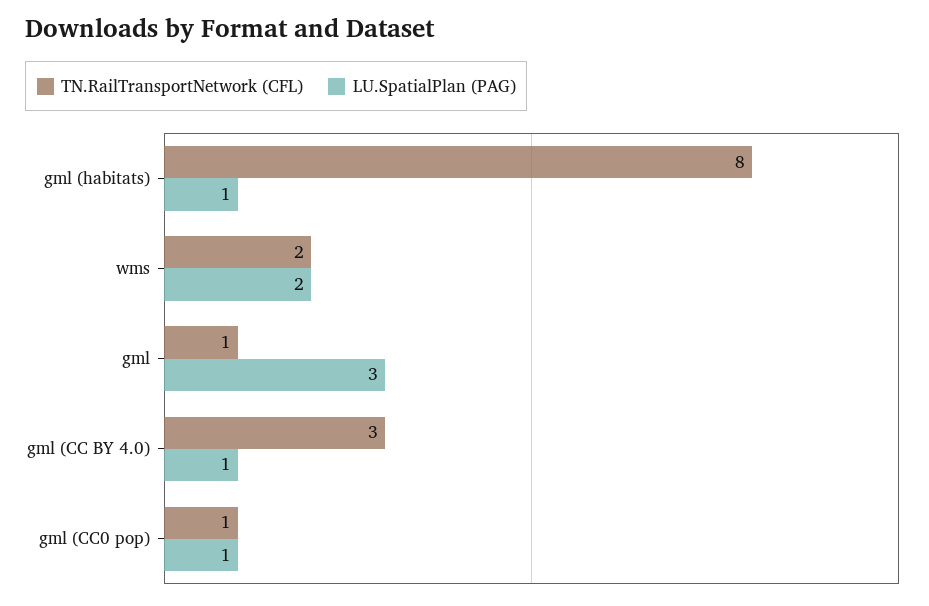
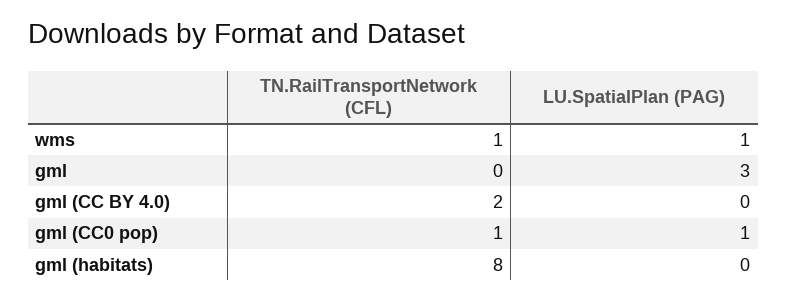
  {
    "TN.RailTransportNetwork (CFL)": {
      "gml (habitats)": 8,
-     "wms": 2,
+     "wms": 1,
-     "gml": 1,
+     "gml": 0,
-     "gml (CC BY 4.0)": 3,
+     "gml (CC BY 4.0)": 2,
      "gml (CC0 pop)": 1
    },
    "LU.SpatialPlan (PAG)": {
-     "gml (habitats)": 1,
+     "gml (habitats)": 0,
-     "wms": 2,
+     "wms": 1,
      "gml": 3,
-     "gml (CC BY 4.0)": 1,
+     "gml (CC BY 4.0)": 0,
      "gml (CC0 pop)": 1
    }
  }

